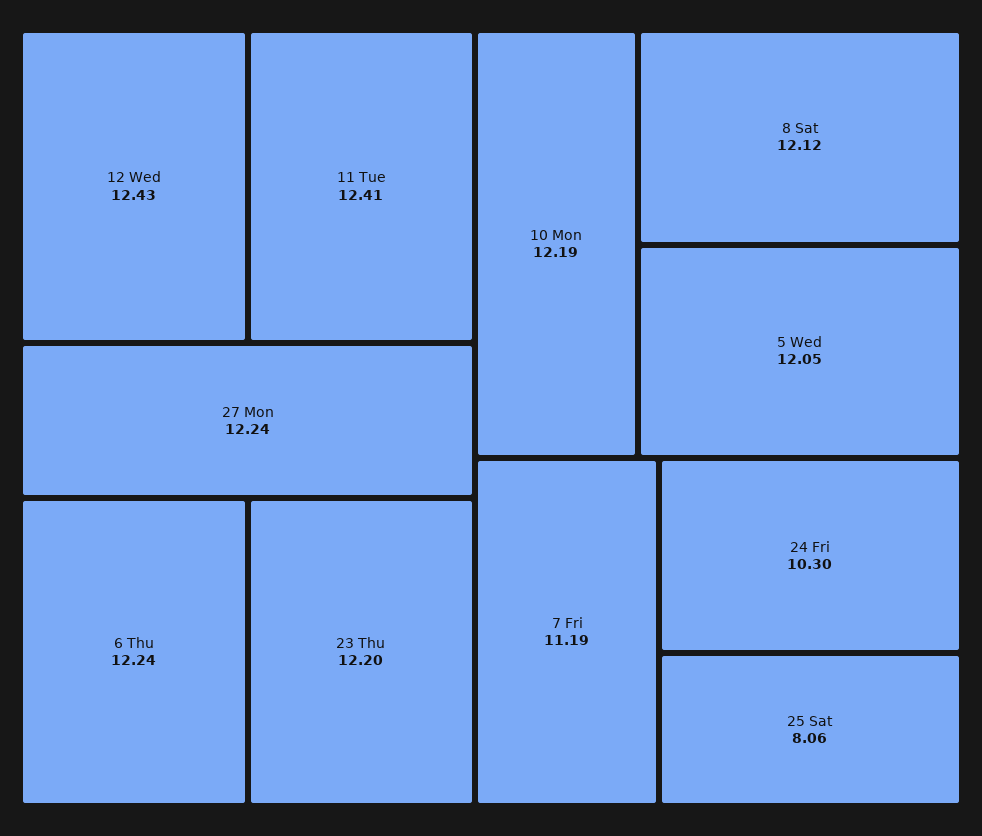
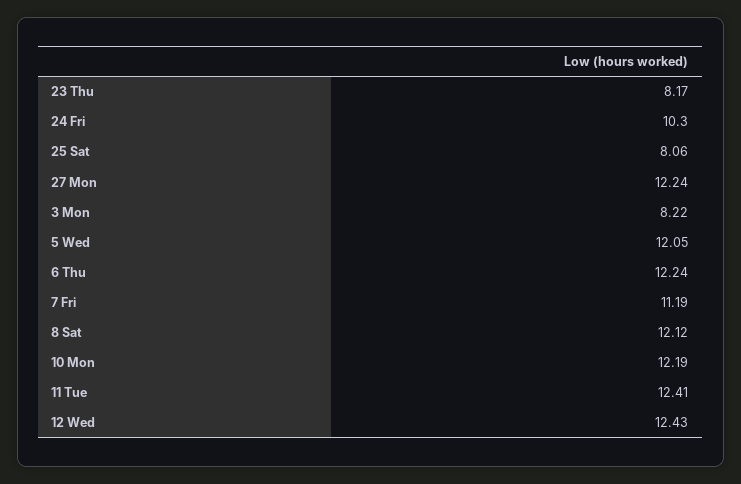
  {
    "12 Wed": 12.43,
    "11 Tue": 12.41,
    "27 Mon": 12.24,
    "6 Thu": 12.24,
-   "23 Thu": 12.2,
+   "23 Thu": 8.17,
    "10 Mon": 12.19,
    "8 Sat": 12.12,
    "5 Wed": 12.05,
    "7 Fri": 11.19,
    "24 Fri": 10.3,
-   "25 Sat": 8.06
+   "25 Sat": 8.06,
+   "3 Mon": 8.22
  }

